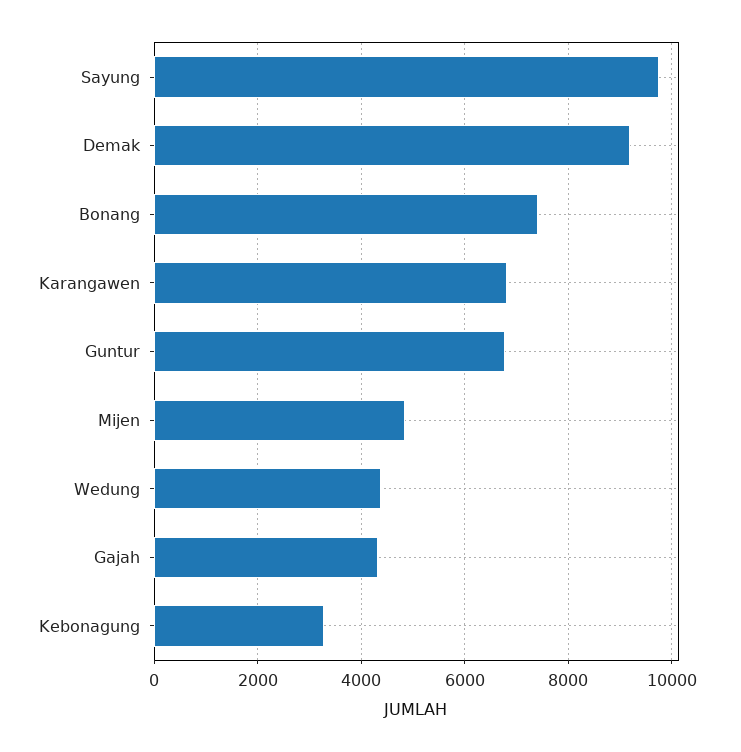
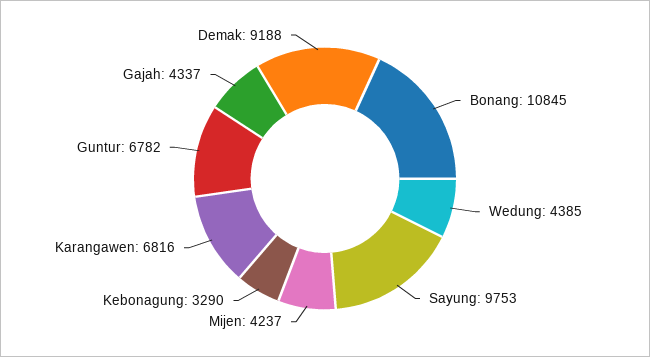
  {
    "Sayung": 9753,
    "Demak": 9188,
-   "Bonang": 7400,
+   "Bonang": 10845,
    "Karangawen": 6816,
    "Guntur": 6782,
-   "Mijen": 4800,
+   "Mijen": 4237,
    "Wedung": 4385,
    "Gajah": 4337,
    "Kebonagung": 3290
  }

